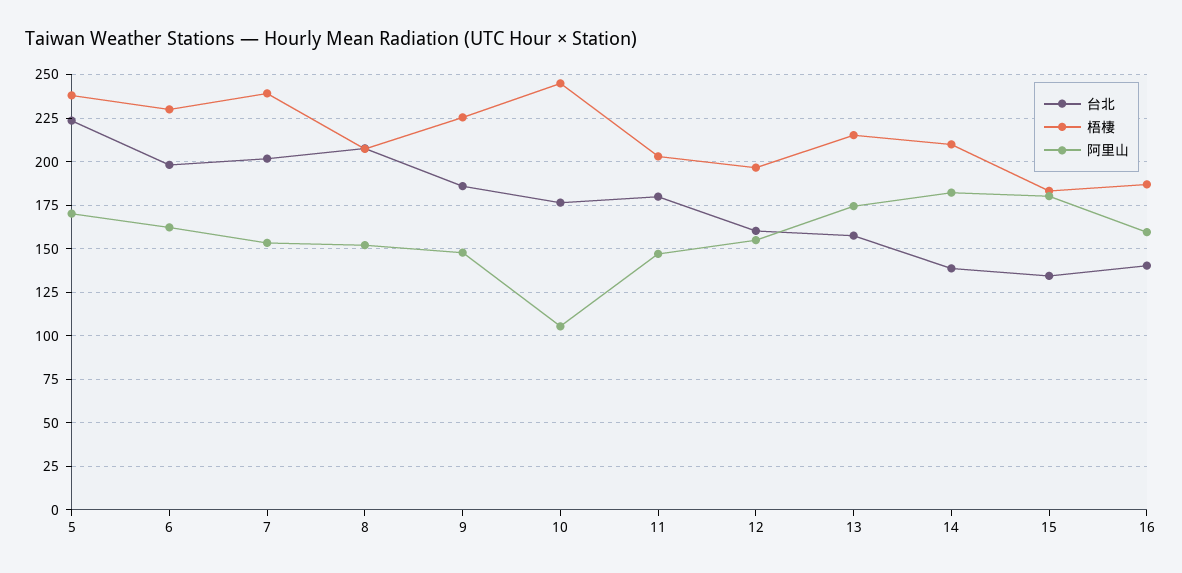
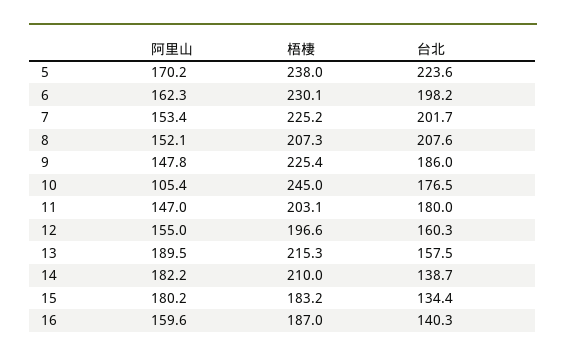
  {
    "台北": {
      "5": 223.6,
      "6": 198.2,
      "7": 201.7,
      "8": 207.6,
      "9": 186,
      "10": 176.5,
      "11": 180,
      "12": 160.3,
      "13": 157.5,
      "14": 138.7,
      "15": 134.4,
      "16": 140.3
    },
    "梧棲": {
      "5": 238,
      "6": 230.1,
-     "7": 240,
+     "7": 225.2,
      "8": 207.3,
      "9": 225.4,
      "10": 245,
      "11": 203.1,
      "12": 196.6,
      "13": 215.3,
      "14": 210,
      "15": 183.2,
      "16": 187
    },
    "阿里山": {
      "5": 170.2,
      "6": 162.3,
      "7": 153.4,
      "8": 152.1,
      "9": 147.8,
      "10": 105.4,
      "11": 147,
      "12": 155,
-     "13": 175,
+     "13": 189.5,
      "14": 182.2,
      "15": 180.2,
      "16": 159.6
    }
  }

